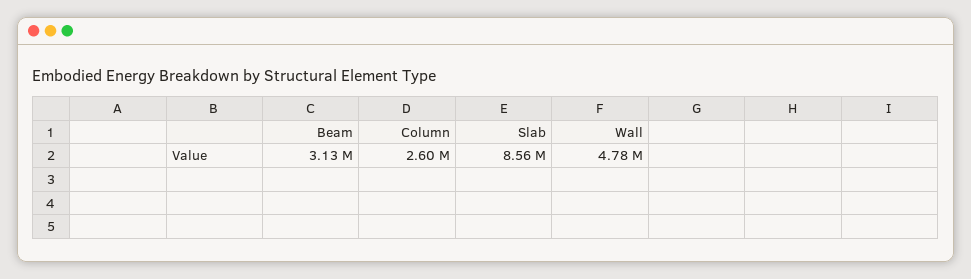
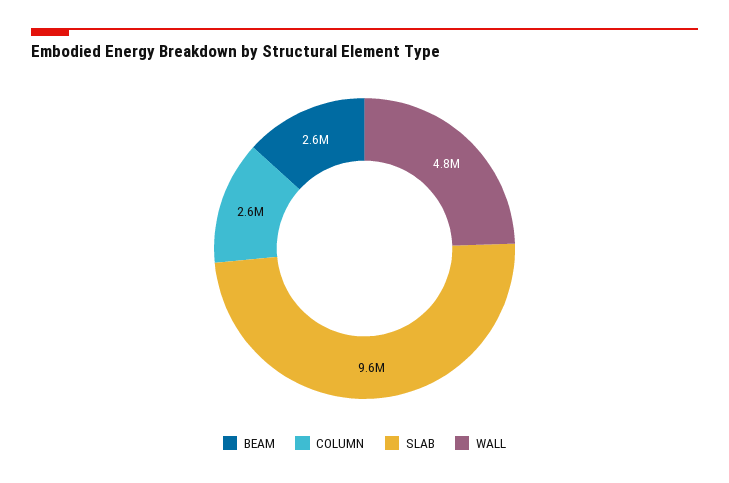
  {
-   "Beam": 3130000,
+   "Beam": 2600000,
    "Column": 2600000,
-   "Slab": 8560000,
+   "Slab": 9600000,
    "Wall": 4780000
  }

